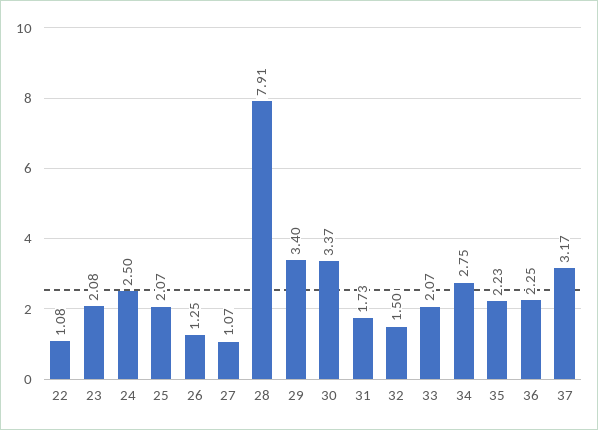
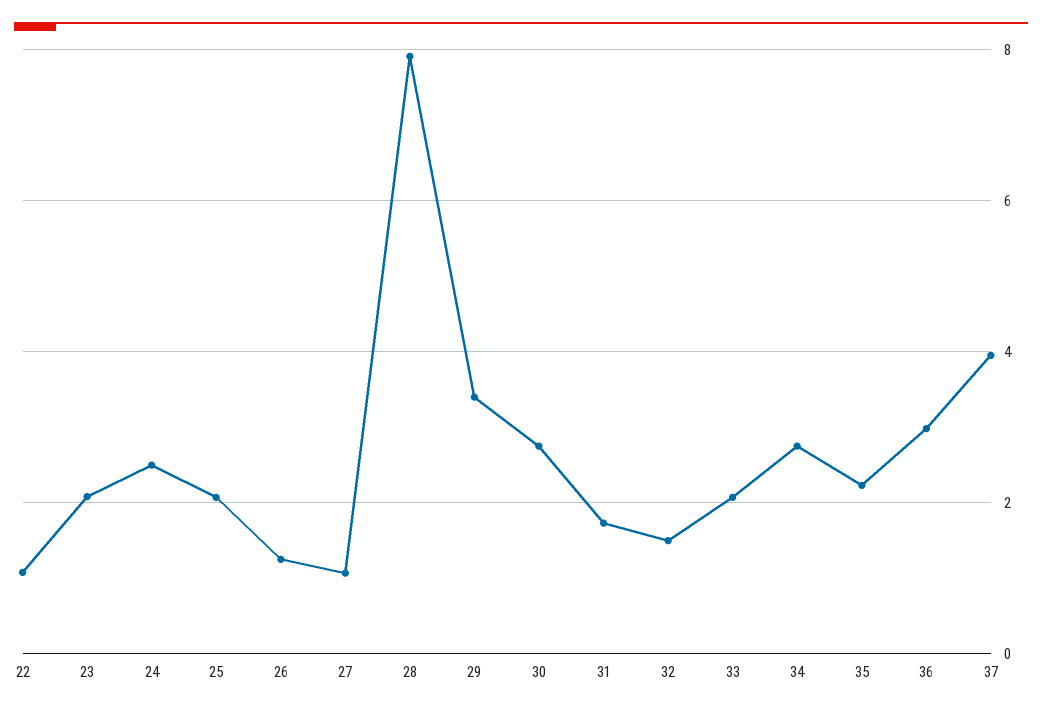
  {
    "22": 1.08,
    "23": 2.08,
    "24": 2.5,
    "25": 2.07,
    "26": 1.25,
    "27": 1.07,
    "28": 7.91,
    "29": 3.4,
-   "30": 3.37,
+   "30": 2.8,
    "31": 1.73,
    "32": 1.5,
    "33": 2.07,
    "34": 2.75,
    "35": 2.23,
-   "36": 2.25,
+   "36": 3,
-   "37": 3.17
+   "37": 4
  }

